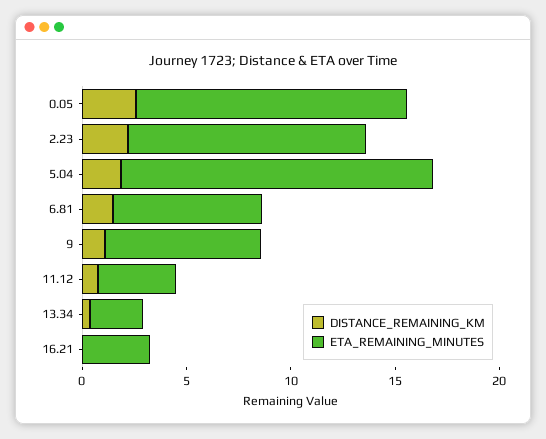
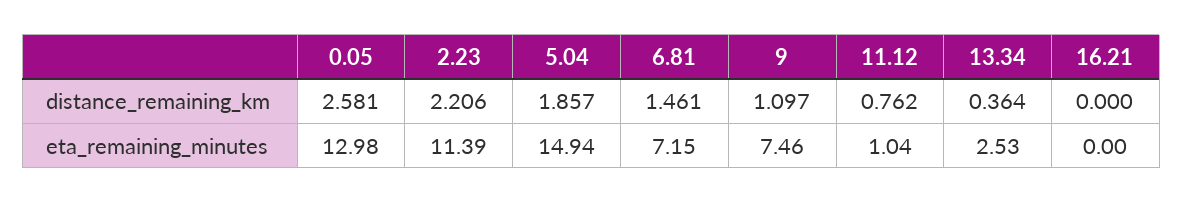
  {
    "DISTANCE_REMAINING_KM": {
      "0.05": 2.581,
      "2.23": 2.206,
      "5.04": 1.857,
      "6.81": 1.461,
      "9": 1.097,
      "11.12": 0.762,
      "13.34": 0.364,
      "16.21": 0
    },
    "ETA_REMAINING_MINUTES": {
      "0.05": 12.98,
      "2.23": 11.39,
      "5.04": 14.94,
      "6.81": 7.15,
      "9": 7.46,
-     "11.12": 4,
+     "11.12": 1.04,
      "13.34": 2.53,
-     "16.21": 3
+     "16.21": 0
    }
  }

